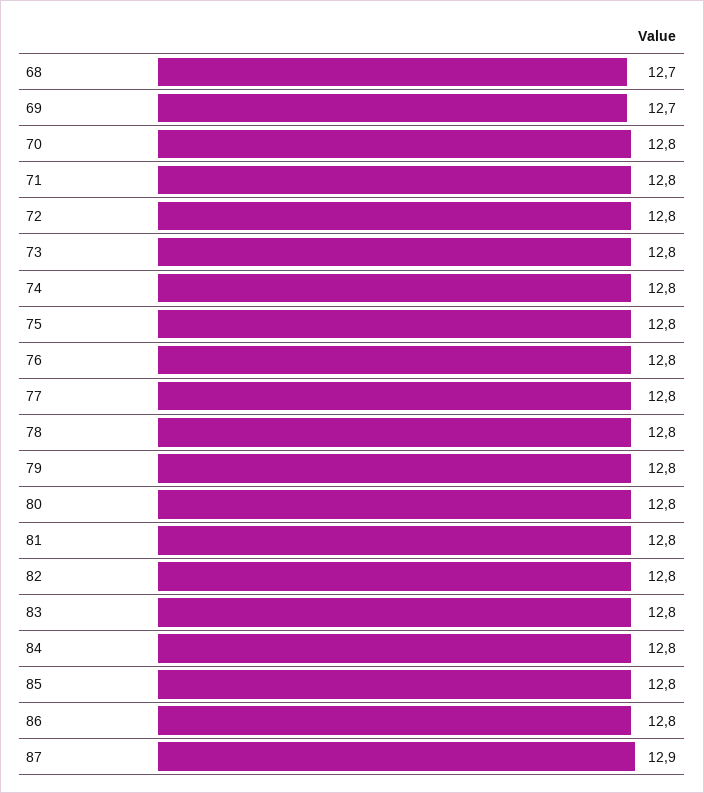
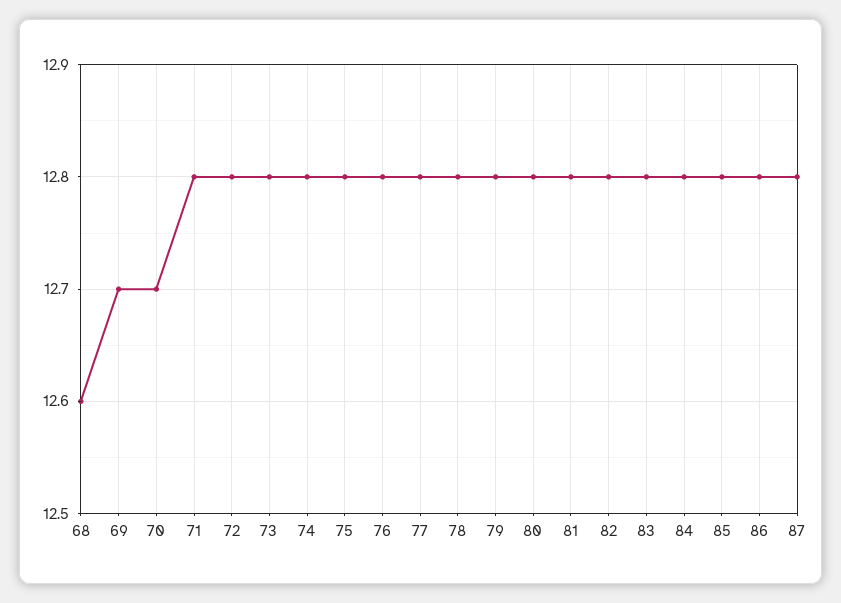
  {
-   "68": 12.7,
+   "68": 12.6,
    "69": 12.7,
-   "70": 12.8,
+   "70": 12.7,
    "71": 12.8,
    "72": 12.8,
    "73": 12.8,
    "74": 12.8,
    "75": 12.8,
    "76": 12.8,
    "77": 12.8,
    "78": 12.8,
    "79": 12.8,
    "80": 12.8,
    "81": 12.8,
    "82": 12.8,
    "83": 12.8,
    "84": 12.8,
    "85": 12.8,
    "86": 12.8,
-   "87": 12.9
+   "87": 12.8
  }

